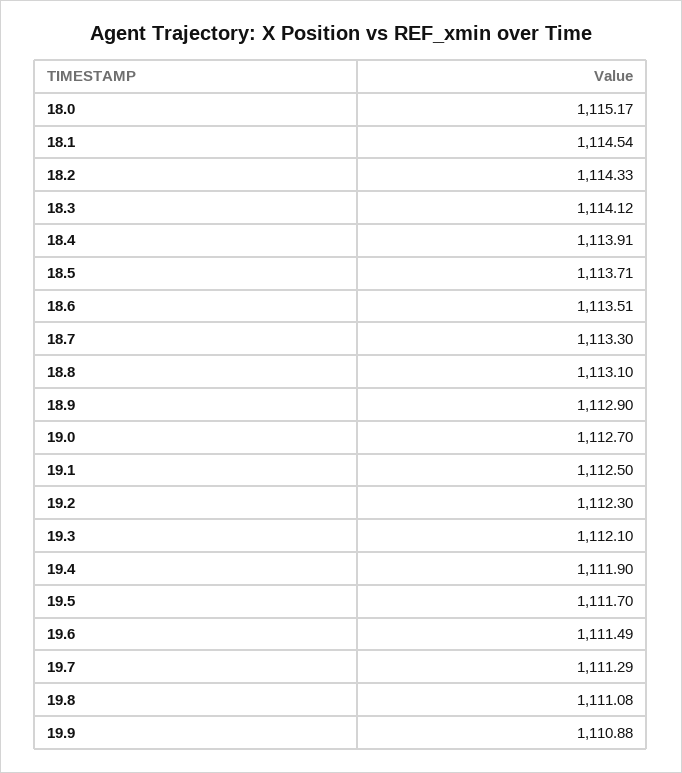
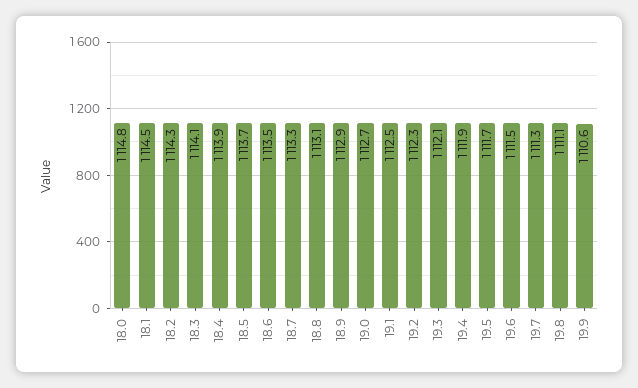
  {
-   "18.0": 1115.17,
+   "18.0": 1114.8,
    "18.1": 1114.54,
    "18.2": 1114.33,
    "18.3": 1114.12,
    "18.4": 1113.91,
    "18.5": 1113.71,
    "18.6": 1113.51,
    "18.7": 1113.3,
    "18.8": 1113.1,
    "18.9": 1112.9,
    "19.0": 1112.7,
    "19.1": 1112.5,
    "19.2": 1112.3,
    "19.3": 1112.1,
    "19.4": 1111.9,
    "19.5": 1111.7,
    "19.6": 1111.49,
    "19.7": 1111.29,
    "19.8": 1111.08,
-   "19.9": 1110.88
+   "19.9": 1110.6
  }

